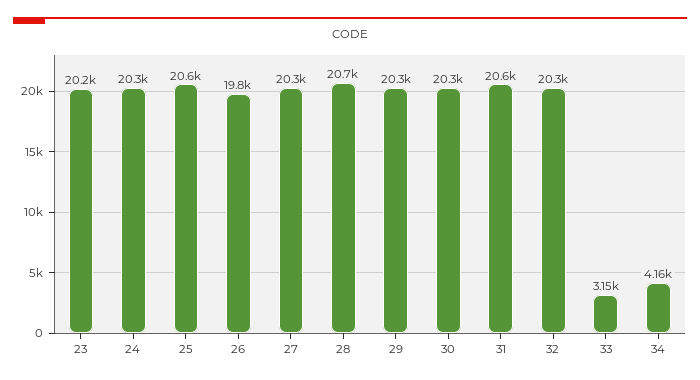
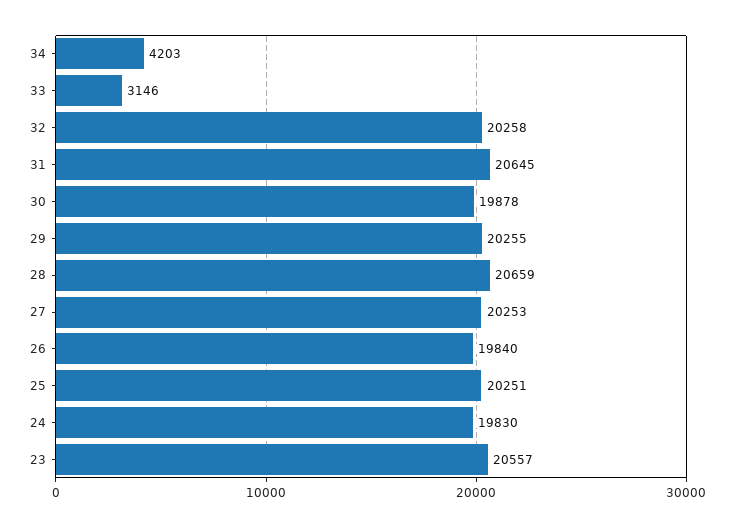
  {
-   "23": 20200,
+   "23": 20557,
-   "24": 20300,
+   "24": 19830,
-   "25": 20600,
+   "25": 20251,
    "26": 19840,
    "27": 20253,
    "28": 20659,
    "29": 20255,
-   "30": 20300,
+   "30": 19878,
    "31": 20645,
    "32": 20258,
    "33": 3146,
-   "34": 4160
+   "34": 4203
  }

